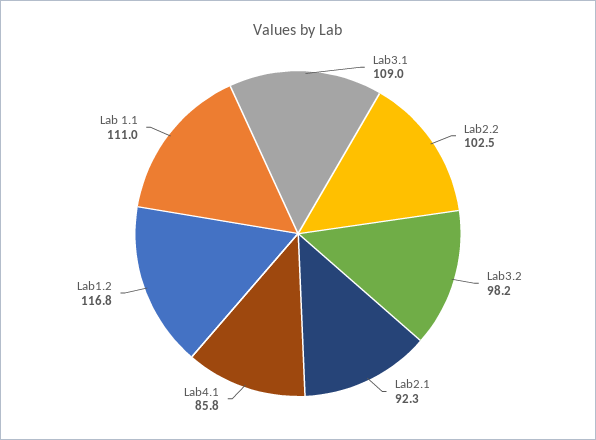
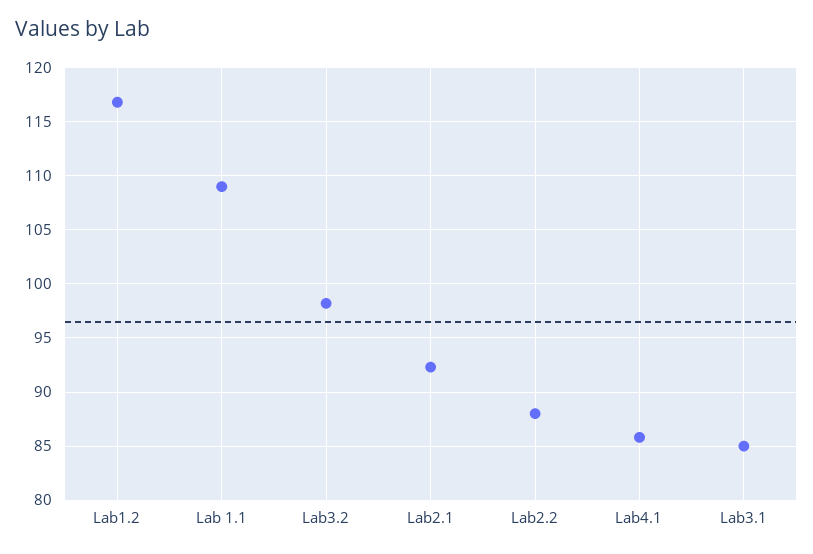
  {
-   "Lab3.1": 109,
+   "Lab3.1": 85,
-   "Lab2.2": 102.5,
+   "Lab2.2": 88,
    "Lab3.2": 98.2,
    "Lab2.1": 92.3,
    "Lab4.1": 85.8,
    "Lab1.2": 116.8,
-   "Lab 1.1": 111
+   "Lab 1.1": 109
  }

